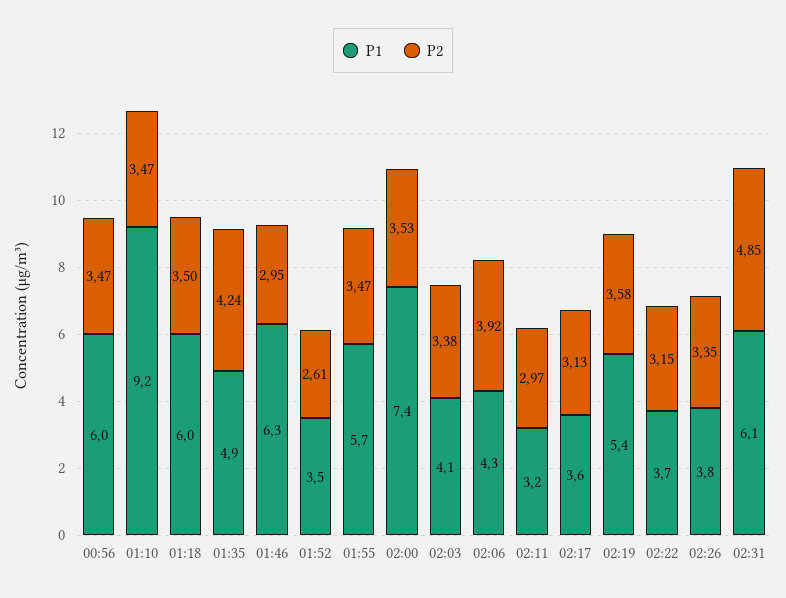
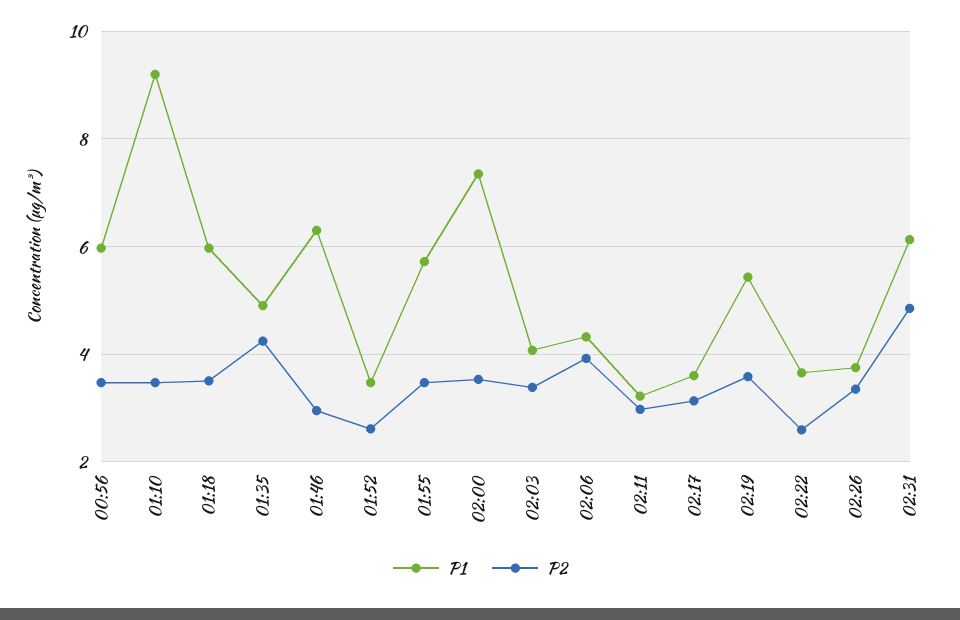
  {
    "P1": {
      "00:56": 6,
      "01:10": 9.2,
      "01:18": 6,
      "01:35": 4.9,
      "01:46": 6.3,
      "01:52": 3.5,
      "01:55": 5.7,
      "02:00": 7.4,
      "02:03": 4.1,
      "02:06": 4.3,
      "02:11": 3.2,
      "02:17": 3.6,
      "02:19": 5.4,
      "02:22": 3.7,
      "02:26": 3.8,
      "02:31": 6.1
    },
    "P2": {
      "00:56": 3.47,
      "01:10": 3.47,
      "01:18": 3.5,
      "01:35": 4.24,
      "01:46": 2.95,
      "01:52": 2.61,
      "01:55": 3.47,
      "02:00": 3.53,
      "02:03": 3.38,
      "02:06": 3.92,
      "02:11": 2.97,
      "02:17": 3.13,
      "02:19": 3.58,
-     "02:22": 3.15,
+     "02:22": 2.6,
      "02:26": 3.35,
      "02:31": 4.85
    }
  }

